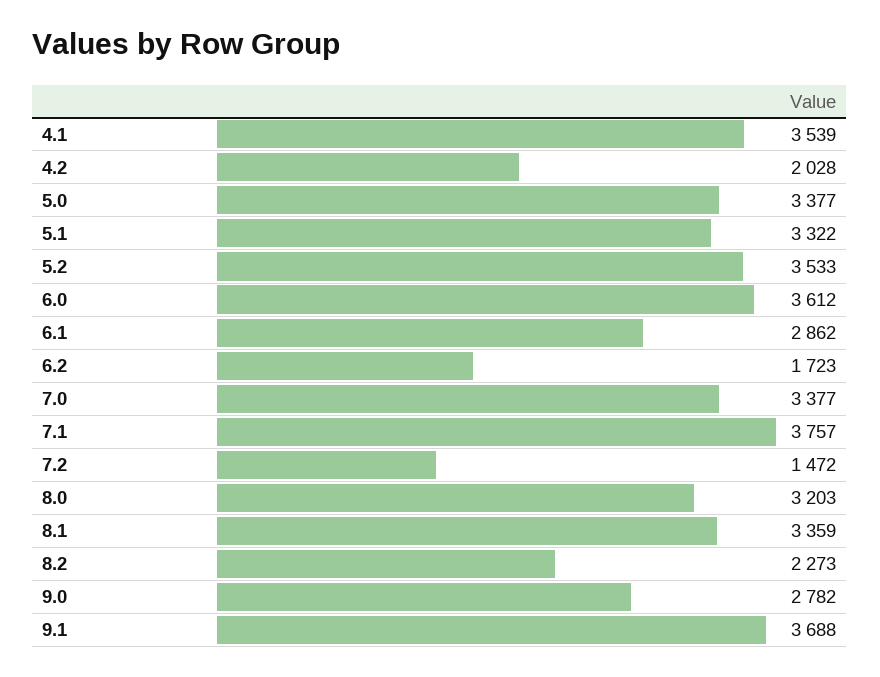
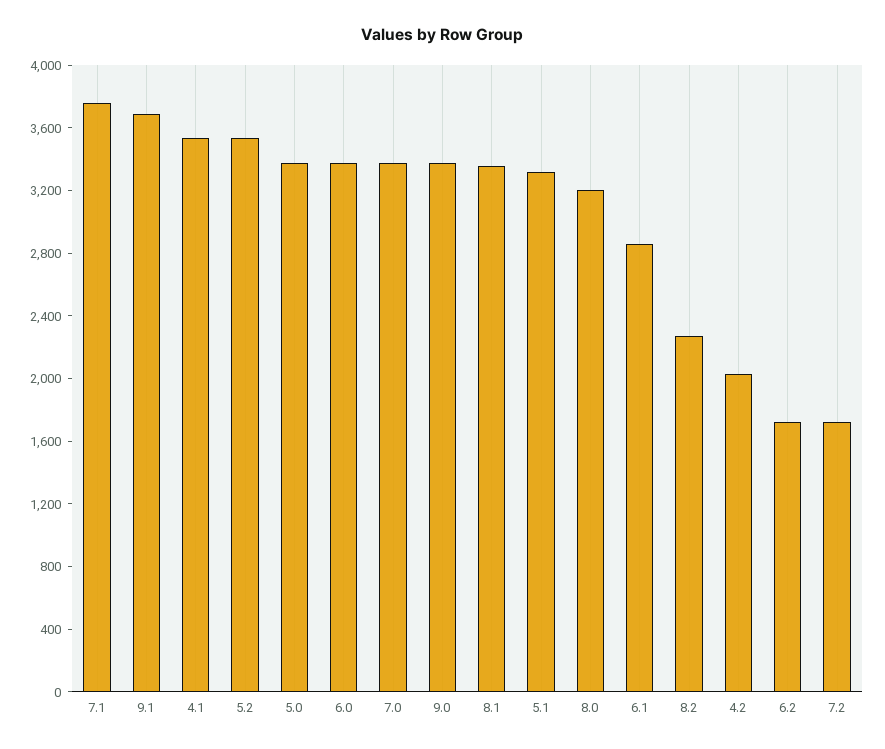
  {
    "4.1": 3539,
    "4.2": 2028,
    "5.0": 3377,
    "5.1": 3322,
    "5.2": 3533,
-   "6.0": 3612,
+   "6.0": 3400,
    "6.1": 2862,
    "6.2": 1723,
    "7.0": 3377,
    "7.1": 3757,
-   "7.2": 1472,
+   "7.2": 1700,
    "8.0": 3203,
    "8.1": 3359,
    "8.2": 2273,
-   "9.0": 2782,
+   "9.0": 3400,
    "9.1": 3688
  }

